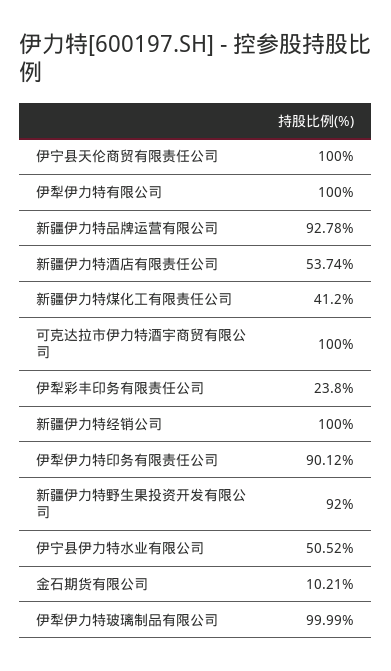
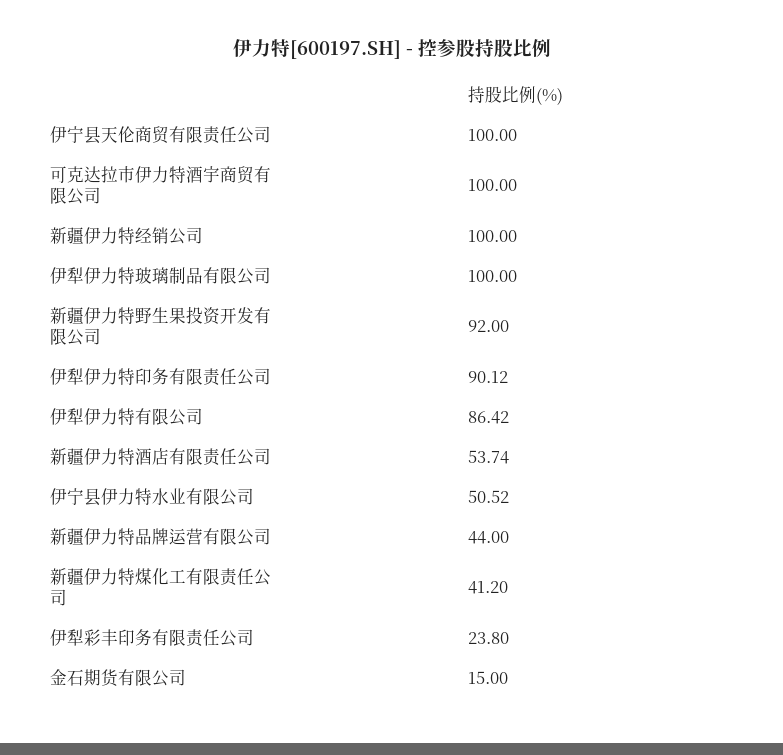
  {
    "伊宁县天伦商贸有限责任公司": 100,
-   "伊犁伊力特有限公司": 100,
+   "伊犁伊力特有限公司": 86.42,
-   "新疆伊力特品牌运营有限公司": 92.78,
+   "新疆伊力特品牌运营有限公司": 44,
    "新疆伊力特酒店有限责任公司": 53.74,
    "新疆伊力特煤化工有限责任公司": 41.2,
    "可克达拉市伊力特酒宇商贸有限公司": 100,
    "伊犁彩丰印务有限责任公司": 23.8,
    "新疆伊力特经销公司": 100,
    "伊犁伊力特印务有限责任公司": 90.12,
    "新疆伊力特野生果投资开发有限公司": 92,
    "伊宁县伊力特水业有限公司": 50.52,
-   "金石期货有限公司": 10.21,
+   "金石期货有限公司": 15,
-   "伊犁伊力特玻璃制品有限公司": 99.99
+   "伊犁伊力特玻璃制品有限公司": 100
  }

